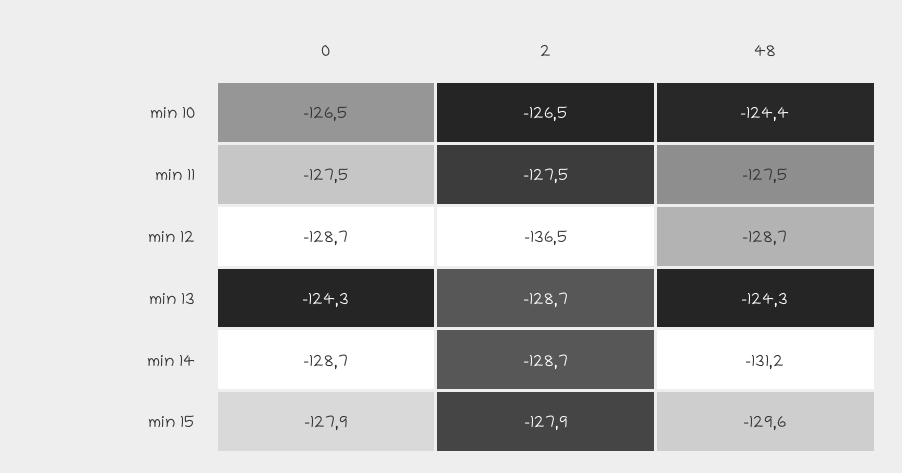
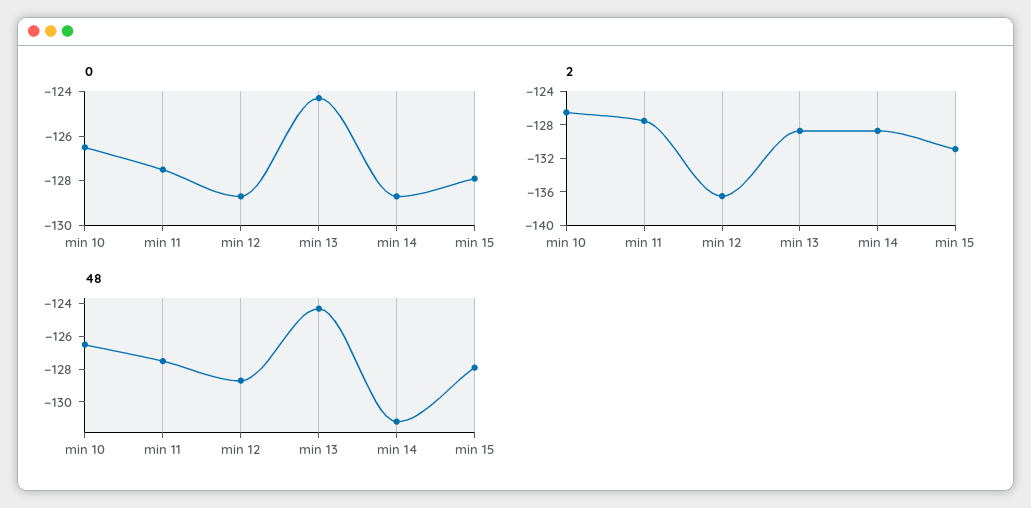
  {
    "0": {
      "min 10": -126.5,
      "min 11": -127.5,
      "min 12": -128.7,
      "min 13": -124.3,
      "min 14": -128.7,
      "min 15": -127.9
    },
    "2": {
      "min 10": -126.5,
      "min 11": -127.5,
      "min 12": -136.5,
      "min 13": -128.7,
      "min 14": -128.7,
-     "min 15": -127.9
+     "min 15": -131
    },
    "48": {
-     "min 10": -124.4,
+     "min 10": -126.5,
      "min 11": -127.5,
      "min 12": -128.7,
      "min 13": -124.3,
      "min 14": -131.2,
-     "min 15": -129.6
+     "min 15": -128
    }
  }

